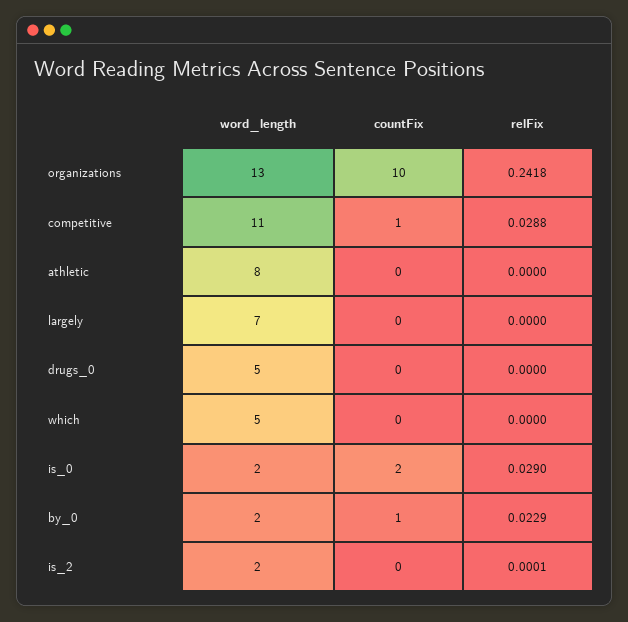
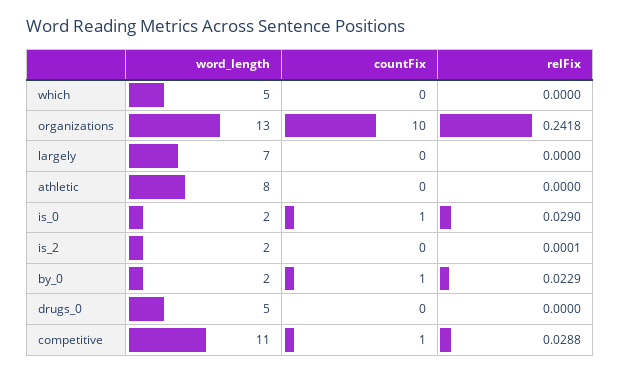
  {
    "word_length": {
      "organizations": 13,
      "competitive": 11,
      "athletic": 8,
      "largely": 7,
      "drugs_0": 5,
      "which": 5,
      "is_0": 2,
      "by_0": 2,
      "is_2": 2
    },
    "countFix": {
      "organizations": 10,
      "competitive": 1,
      "athletic": 0,
      "largely": 0,
      "drugs_0": 0,
      "which": 0,
-     "is_0": 2,
+     "is_0": 1,
      "by_0": 1,
      "is_2": 0
    },
    "relFix": {
      "organizations": 0.2418,
      "competitive": 0.0288,
      "athletic": 0,
      "largely": 0,
      "drugs_0": 0,
      "which": 0,
      "is_0": 0.029,
      "by_0": 0.0229,
      "is_2": 0.0001
    }
  }

